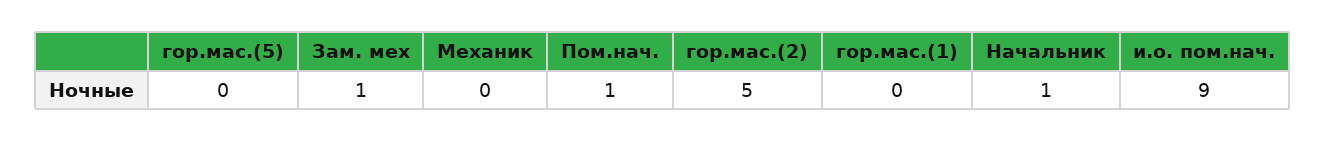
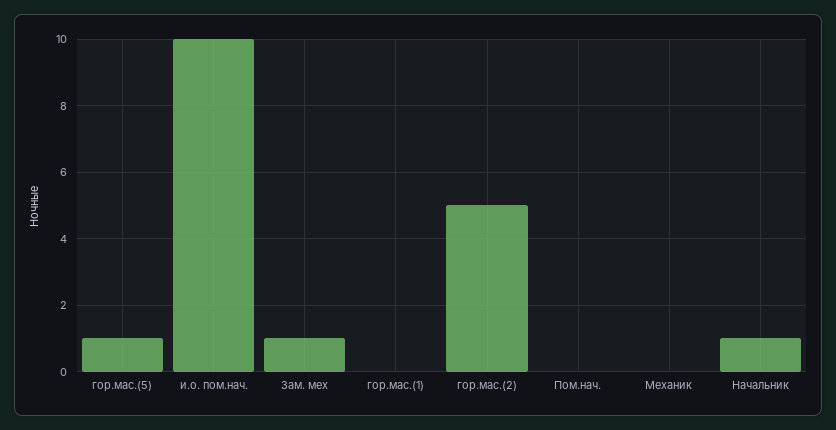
  {
-   "гор.мас.(5)": 0,
+   "гор.мас.(5)": 1,
    "Зам. мех": 1,
    "Механик": 0,
-   "Пом.нач.": 1,
+   "Пом.нач.": 0,
    "гор.мас.(2)": 5,
    "гор.мас.(1)": 0,
    "Начальник": 1,
-   "и.о. пом.нач.": 9
+   "и.о. пом.нач.": 10
  }

